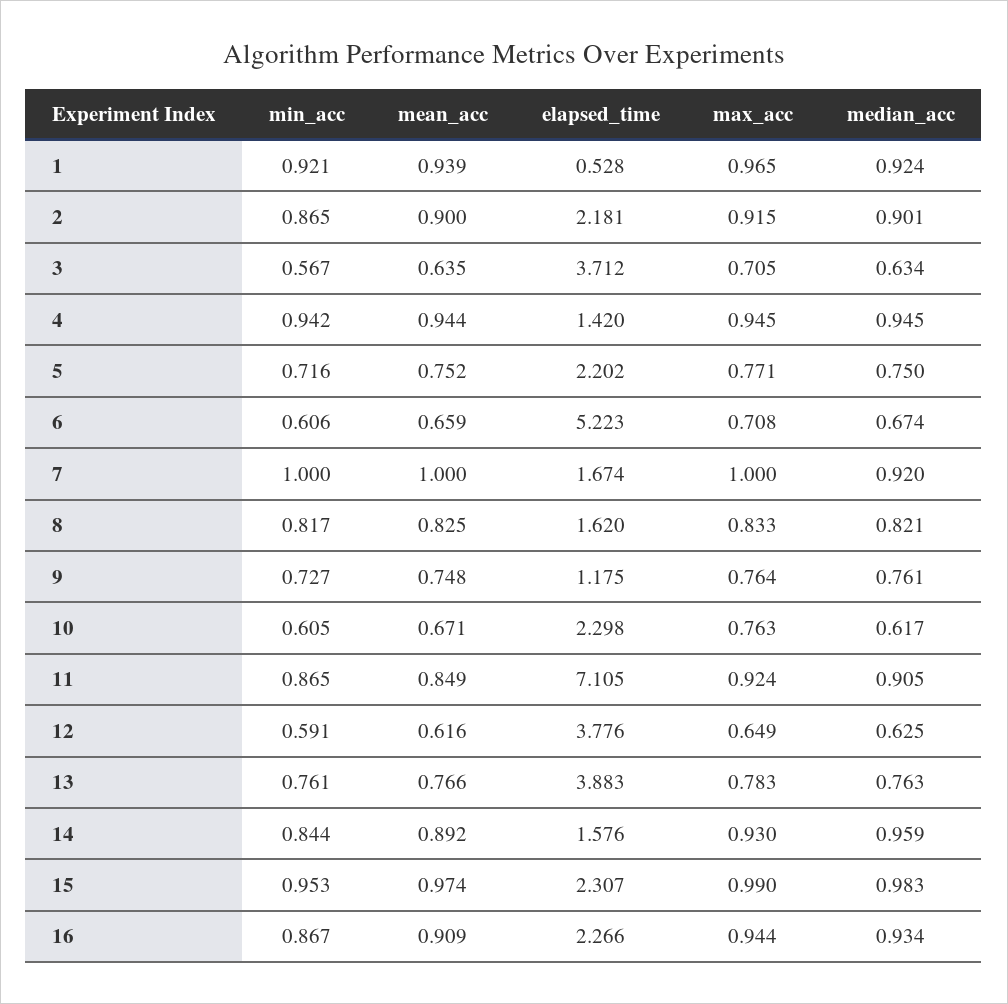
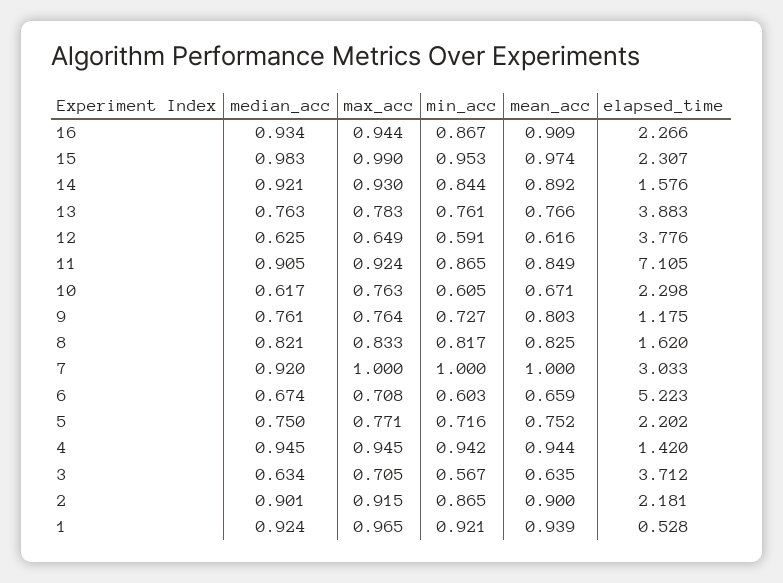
  {
    "min_acc": {
      "1": 0.921,
      "2": 0.865,
      "3": 0.567,
      "4": 0.942,
      "5": 0.716,
-     "6": 0.606,
+     "6": 0.603,
      "7": 1,
      "8": 0.817,
      "9": 0.727,
      "10": 0.605,
      "11": 0.865,
      "12": 0.591,
      "13": 0.761,
      "14": 0.844,
      "15": 0.953,
      "16": 0.867
    },
    "mean_acc": {
      "1": 0.939,
      "2": 0.9,
      "3": 0.635,
      "4": 0.944,
      "5": 0.752,
      "6": 0.659,
      "7": 1,
      "8": 0.825,
-     "9": 0.748,
+     "9": 0.803,
      "10": 0.671,
      "11": 0.849,
      "12": 0.616,
      "13": 0.766,
      "14": 0.892,
      "15": 0.974,
      "16": 0.909
    },
    "elapsed_time": {
      "1": 0.528,
      "2": 2.181,
      "3": 3.712,
      "4": 1.42,
      "5": 2.202,
      "6": 5.223,
-     "7": 1.674,
+     "7": 3.033,
      "8": 1.62,
      "9": 1.175,
      "10": 2.298,
      "11": 7.105,
      "12": 3.776,
      "13": 3.883,
      "14": 1.576,
      "15": 2.307,
      "16": 2.266
    },
    "max_acc": {
      "1": 0.965,
      "2": 0.915,
      "3": 0.705,
      "4": 0.945,
      "5": 0.771,
      "6": 0.708,
      "7": 1,
      "8": 0.833,
      "9": 0.764,
      "10": 0.763,
      "11": 0.924,
      "12": 0.649,
      "13": 0.783,
      "14": 0.93,
      "15": 0.99,
      "16": 0.944
    },
    "median_acc": {
      "1": 0.924,
      "2": 0.901,
      "3": 0.634,
      "4": 0.945,
      "5": 0.75,
      "6": 0.674,
      "7": 0.92,
      "8": 0.821,
      "9": 0.761,
      "10": 0.617,
      "11": 0.905,
      "12": 0.625,
      "13": 0.763,
-     "14": 0.959,
+     "14": 0.921,
      "15": 0.983,
      "16": 0.934
    }
  }

